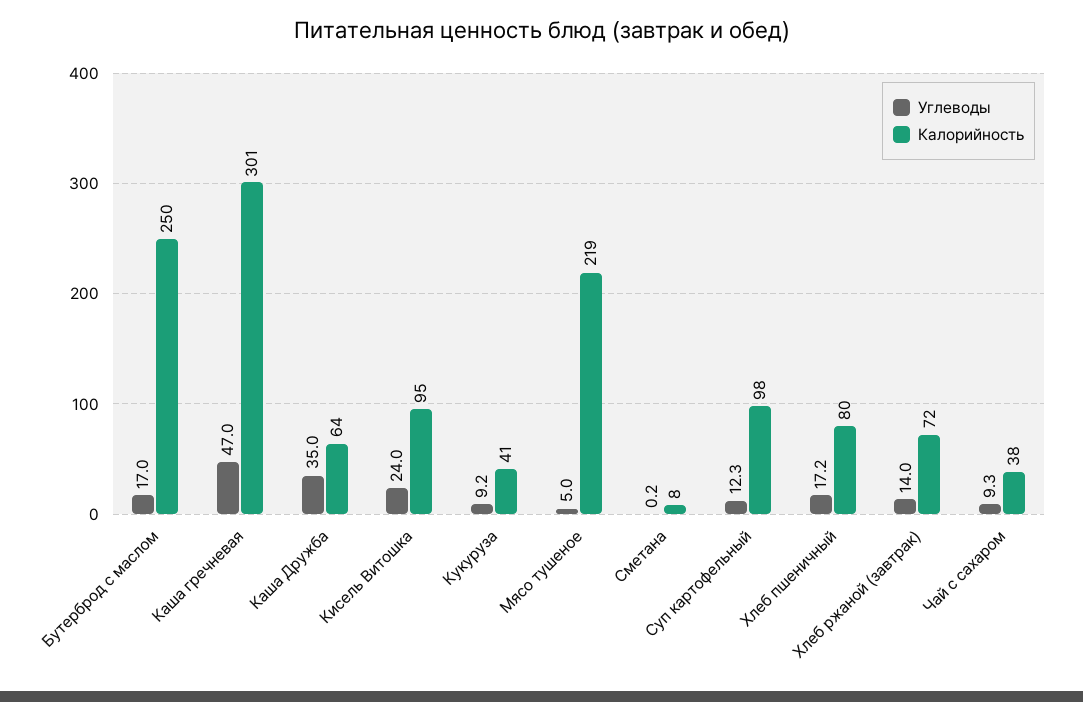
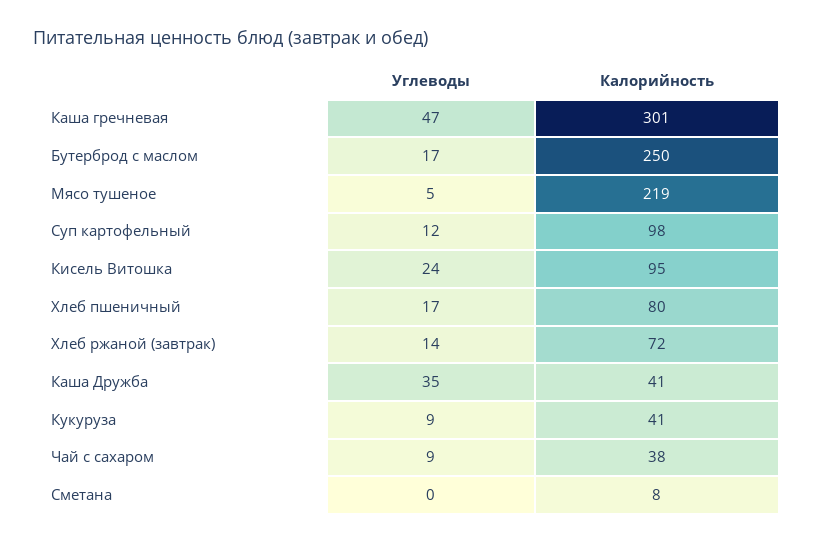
  {
    "Углеводы": {
      "Бутерброд с маслом": 17,
      "Каша гречневая": 47,
      "Каша Дружба": 35,
      "Кисель Витошка": 24,
      "Кукуруза": 9.2,
      "Мясо тушеное": 5,
      "Сметана": 0.2,
      "Суп картофельный": 12.3,
      "Хлеб пшеничный": 17.2,
      "Хлеб ржаной (завтрак)": 14,
      "Чай с сахаром": 9.3
    },
    "Калорийность": {
      "Бутерброд с маслом": 250,
      "Каша гречневая": 301,
-     "Каша Дружба": 64,
+     "Каша Дружба": 41,
      "Кисель Витошка": 95,
      "Кукуруза": 41,
      "Мясо тушеное": 219,
      "Сметана": 8,
      "Суп картофельный": 98,
      "Хлеб пшеничный": 80,
      "Хлеб ржаной (завтрак)": 72,
      "Чай с сахаром": 38
    }
  }

